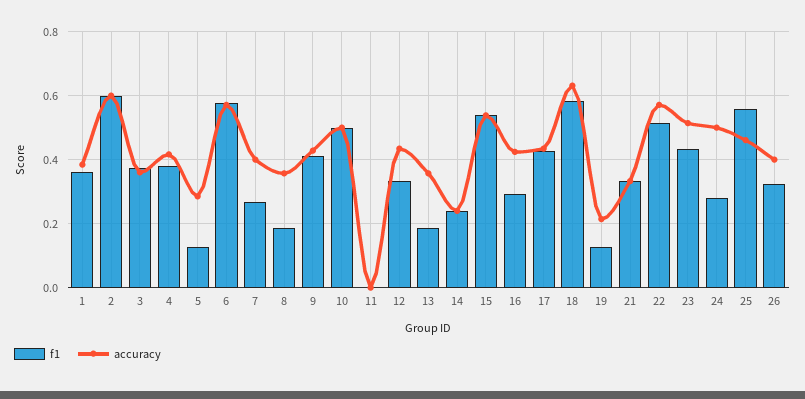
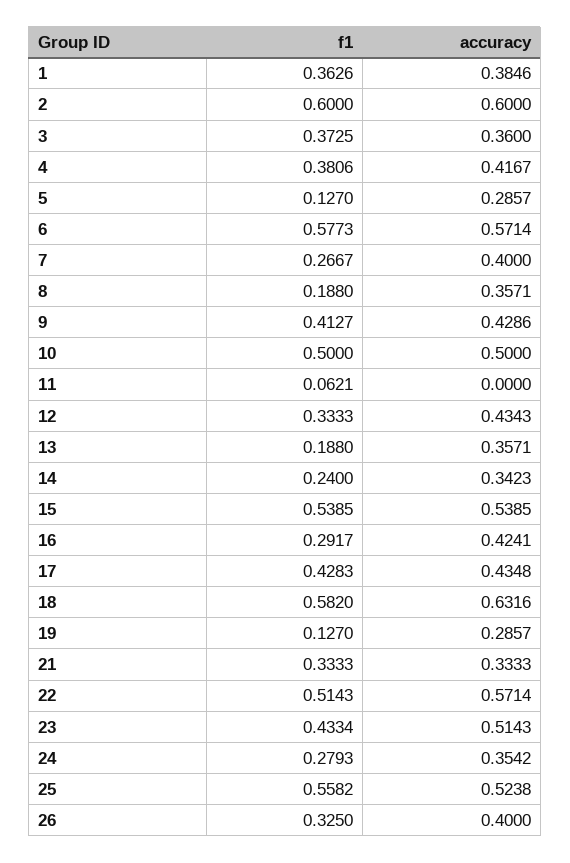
  {
    "f1": {
      "1": 0.3626,
      "2": 0.6,
      "3": 0.3725,
      "4": 0.3806,
      "5": 0.127,
      "6": 0.5773,
      "7": 0.2667,
      "8": 0.188,
      "9": 0.4127,
      "10": 0.5,
-     "11": 0,
+     "11": 0.0621,
      "12": 0.3333,
      "13": 0.188,
      "14": 0.24,
      "15": 0.5385,
      "16": 0.2917,
      "17": 0.4283,
      "18": 0.582,
      "19": 0.127,
      "21": 0.3333,
      "22": 0.5143,
      "23": 0.4334,
      "24": 0.2793,
      "25": 0.5582,
      "26": 0.325
    },
    "accuracy": {
      "1": 0.3846,
      "2": 0.6,
      "3": 0.36,
      "4": 0.4167,
      "5": 0.2857,
      "6": 0.5714,
      "7": 0.4,
      "8": 0.3571,
      "9": 0.4286,
      "10": 0.5,
      "11": 0,
      "12": 0.4343,
      "13": 0.3571,
-     "14": 0.24,
+     "14": 0.3423,
      "15": 0.5385,
      "16": 0.4241,
      "17": 0.4348,
      "18": 0.6316,
-     "19": 0.22,
+     "19": 0.2857,
      "21": 0.3333,
      "22": 0.5714,
      "23": 0.5143,
-     "24": 0.5,
+     "24": 0.3542,
-     "25": 0.46,
+     "25": 0.5238,
      "26": 0.4
    }
  }

